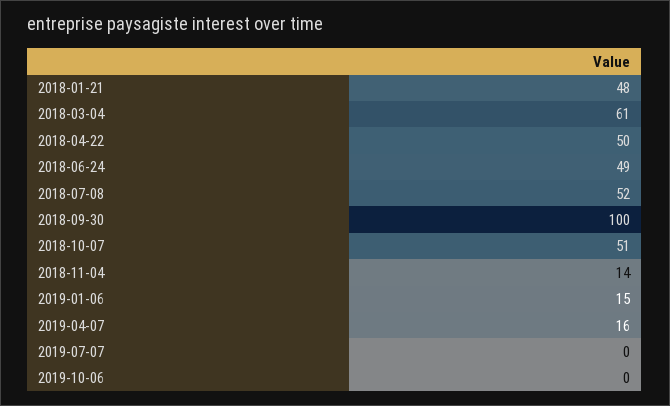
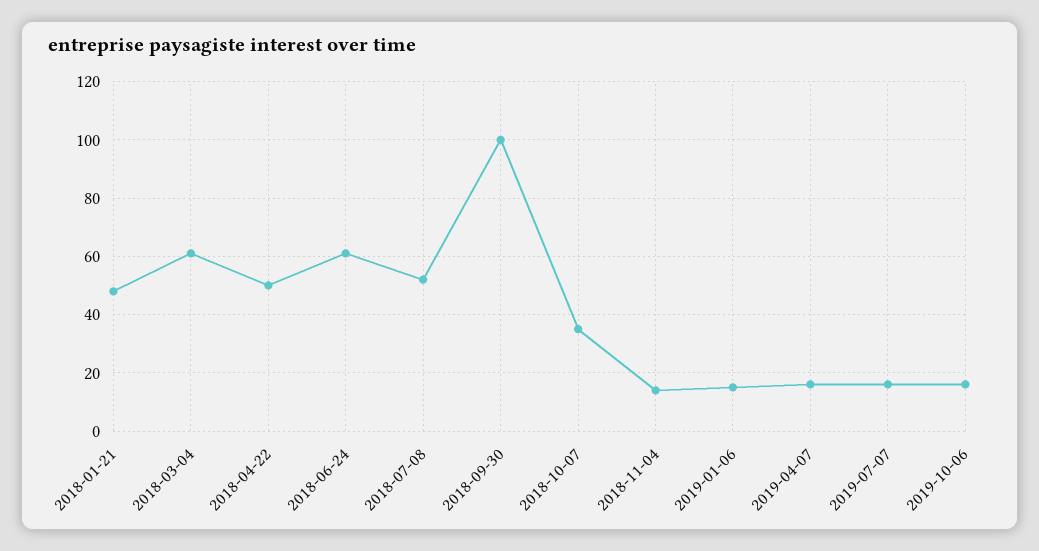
  {
    "2018-01-21": 48,
    "2018-03-04": 61,
    "2018-04-22": 50,
-   "2018-06-24": 49,
+   "2018-06-24": 60,
    "2018-07-08": 52,
    "2018-09-30": 100,
-   "2018-10-07": 51,
+   "2018-10-07": 35,
    "2018-11-04": 14,
    "2019-01-06": 15,
    "2019-04-07": 16,
-   "2019-07-07": 0,
+   "2019-07-07": 15,
-   "2019-10-06": 0
+   "2019-10-06": 15
  }

